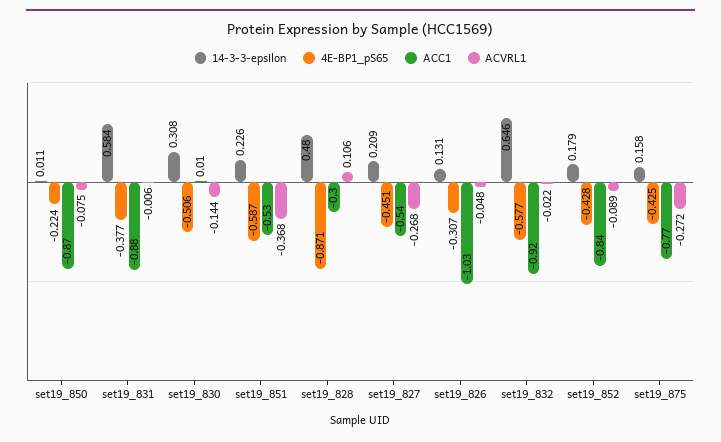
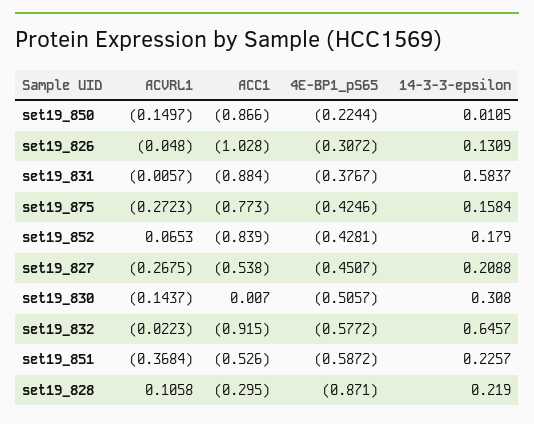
  {
    "14-3-3-epsilon": {
      "set19_850": 0.0105,
      "set19_831": 0.5837,
      "set19_830": 0.308,
      "set19_851": 0.2257,
-     "set19_828": 0.48,
+     "set19_828": 0.219,
      "set19_827": 0.2088,
      "set19_826": 0.1309,
      "set19_832": 0.6457,
      "set19_852": 0.179,
      "set19_875": 0.1584
    },
    "4E-BP1_pS65": {
      "set19_850": -0.2244,
      "set19_831": -0.3767,
      "set19_830": -0.5057,
      "set19_851": -0.5872,
      "set19_828": -0.871,
      "set19_827": -0.4507,
      "set19_826": -0.3072,
      "set19_832": -0.5772,
      "set19_852": -0.4281,
      "set19_875": -0.4246
    },
    "ACC1": {
      "set19_850": -0.866,
      "set19_831": -0.884,
      "set19_830": 0.007,
      "set19_851": -0.526,
      "set19_828": -0.295,
      "set19_827": -0.538,
      "set19_826": -1.028,
      "set19_832": -0.915,
      "set19_852": -0.839,
      "set19_875": -0.773
    },
    "ACVRL1": {
-     "set19_850": -0.075,
+     "set19_850": -0.1497,
      "set19_831": -0.0057,
      "set19_830": -0.1437,
      "set19_851": -0.3684,
      "set19_828": 0.1058,
      "set19_827": -0.2675,
      "set19_826": -0.048,
      "set19_832": -0.0223,
-     "set19_852": -0.089,
+     "set19_852": 0.0653,
      "set19_875": -0.2723
    }
  }

